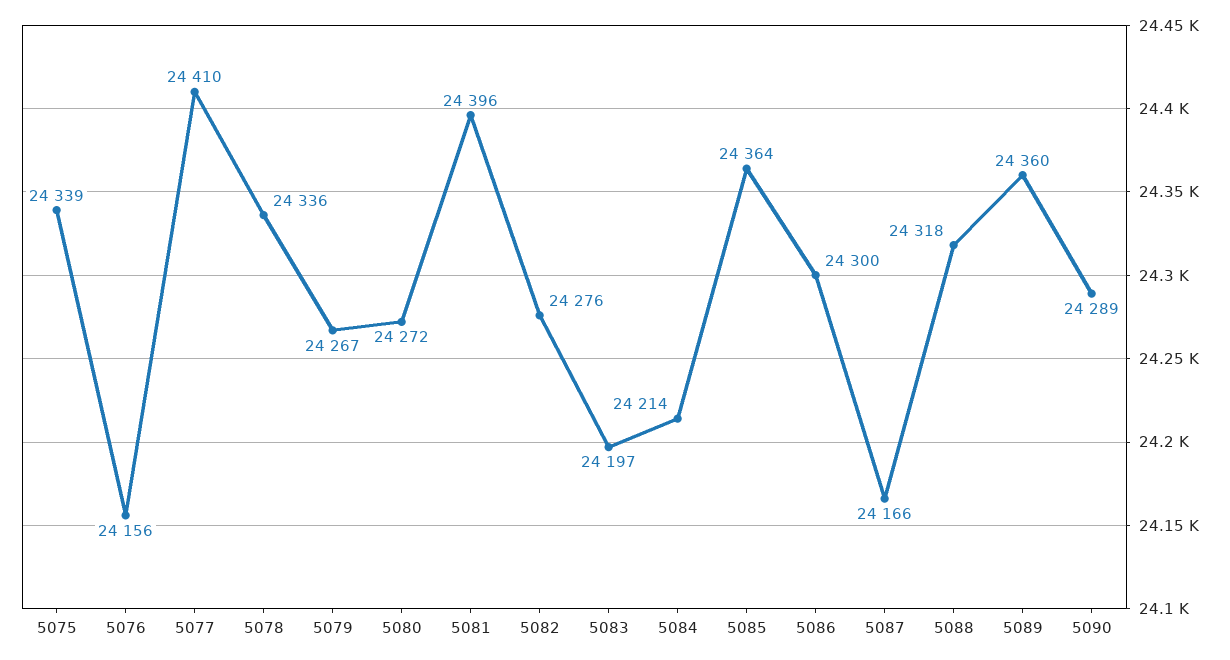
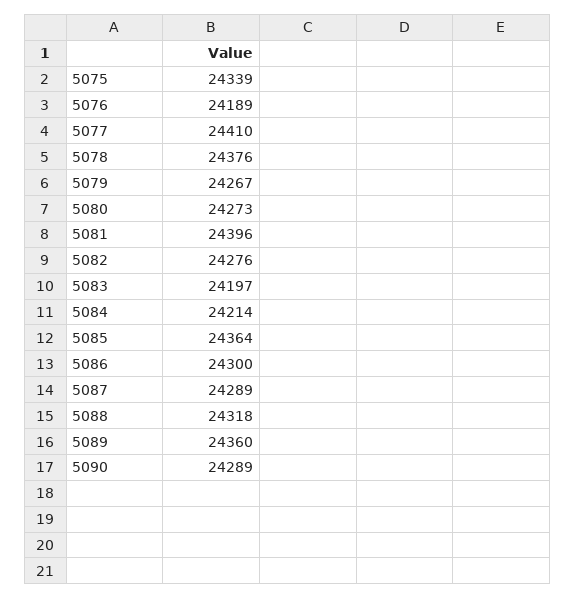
  {
    "5075": 24339,
-   "5076": 24156,
+   "5076": 24189,
    "5077": 24410,
-   "5078": 24336,
+   "5078": 24376,
    "5079": 24267,
-   "5080": 24272,
+   "5080": 24273,
    "5081": 24396,
    "5082": 24276,
    "5083": 24197,
    "5084": 24214,
    "5085": 24364,
    "5086": 24300,
-   "5087": 24166,
+   "5087": 24289,
    "5088": 24318,
    "5089": 24360,
    "5090": 24289
  }

